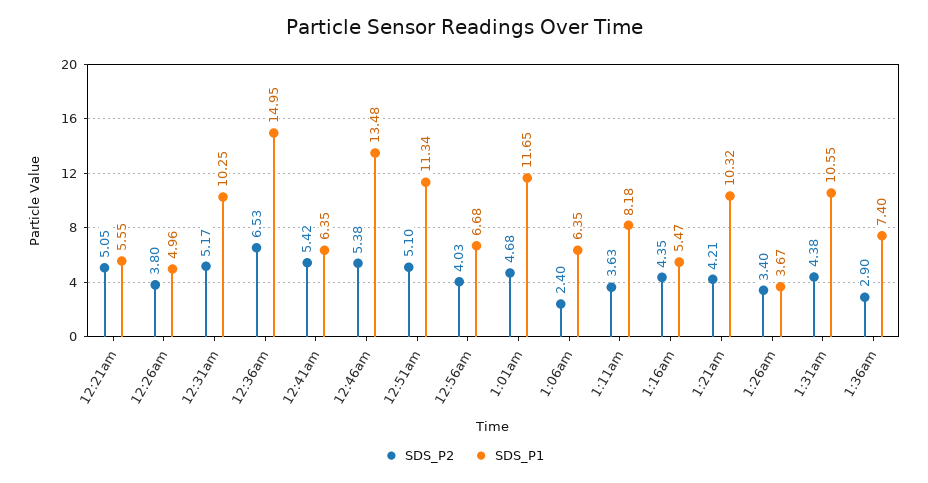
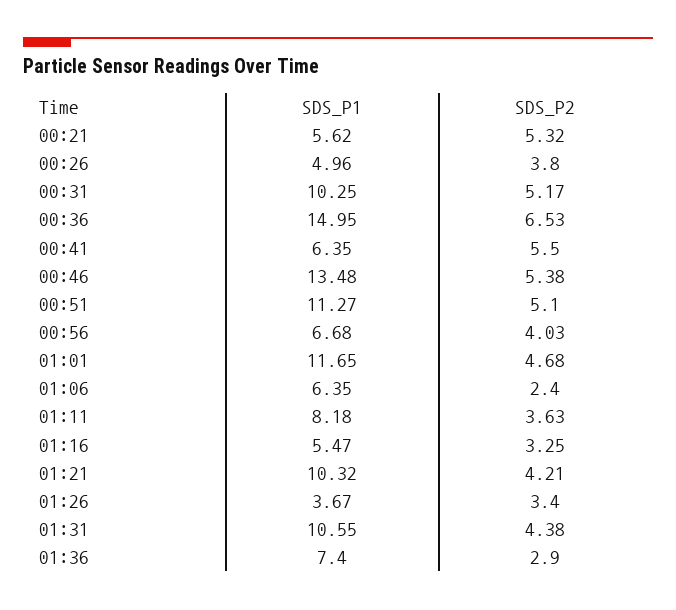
  {
    "SDS_P2": {
-     "12:21am": 5.05,
+     "12:21am": 5.32,
      "12:26am": 3.8,
      "12:31am": 5.17,
      "12:36am": 6.53,
-     "12:41am": 5.42,
+     "12:41am": 5.5,
      "12:46am": 5.38,
      "12:51am": 5.1,
      "12:56am": 4.03,
      "1:01am": 4.68,
      "1:06am": 2.4,
      "1:11am": 3.63,
-     "1:16am": 4.35,
+     "1:16am": 3.25,
      "1:21am": 4.21,
      "1:26am": 3.4,
      "1:31am": 4.38,
      "1:36am": 2.9
    },
    "SDS_P1": {
-     "12:21am": 5.55,
+     "12:21am": 5.62,
      "12:26am": 4.96,
      "12:31am": 10.25,
      "12:36am": 14.95,
      "12:41am": 6.35,
      "12:46am": 13.48,
-     "12:51am": 11.34,
+     "12:51am": 11.27,
      "12:56am": 6.68,
      "1:01am": 11.65,
      "1:06am": 6.35,
      "1:11am": 8.18,
      "1:16am": 5.47,
      "1:21am": 10.32,
      "1:26am": 3.67,
      "1:31am": 10.55,
      "1:36am": 7.4
    }
  }

